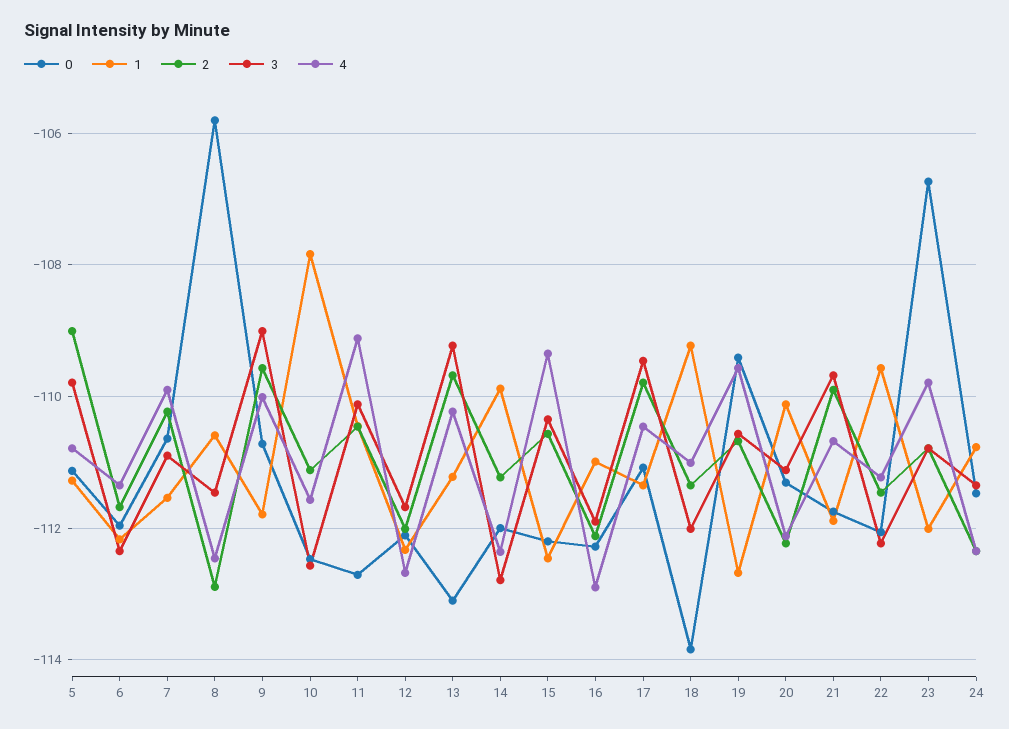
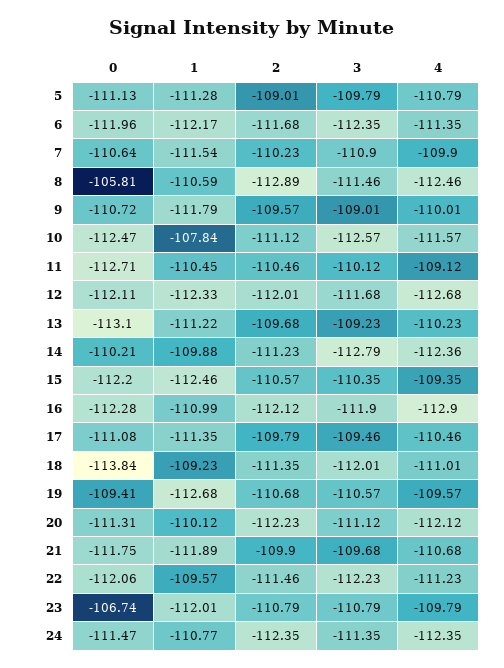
  {
    "0": {
      "5": -111.13,
      "6": -111.96,
      "7": -110.64,
      "8": -105.81,
      "9": -110.72,
      "10": -112.47,
      "11": -112.71,
      "12": -112.11,
      "13": -113.1,
-     "14": -112,
+     "14": -110.21,
      "15": -112.2,
      "16": -112.28,
      "17": -111.08,
      "18": -113.84,
      "19": -109.41,
      "20": -111.31,
      "21": -111.75,
      "22": -112.06,
      "23": -106.74,
      "24": -111.47
    },
    "1": {
      "5": -111.28,
      "6": -112.17,
      "7": -111.54,
      "8": -110.59,
      "9": -111.79,
      "10": -107.84,
      "11": -110.45,
      "12": -112.33,
      "13": -111.22,
      "14": -109.88,
      "15": -112.46,
      "16": -110.99,
      "17": -111.35,
      "18": -109.23,
      "19": -112.68,
      "20": -110.12,
      "21": -111.89,
      "22": -109.57,
      "23": -112.01,
      "24": -110.77
    },
    "2": {
      "5": -109.01,
      "6": -111.68,
      "7": -110.23,
      "8": -112.89,
      "9": -109.57,
      "10": -111.12,
      "11": -110.46,
      "12": -112.01,
      "13": -109.68,
      "14": -111.23,
      "15": -110.57,
      "16": -112.12,
      "17": -109.79,
      "18": -111.35,
      "19": -110.68,
      "20": -112.23,
      "21": -109.9,
      "22": -111.46,
      "23": -110.79,
      "24": -112.35
    },
    "3": {
      "5": -109.79,
      "6": -112.35,
      "7": -110.9,
      "8": -111.46,
      "9": -109.01,
      "10": -112.57,
      "11": -110.12,
      "12": -111.68,
      "13": -109.23,
      "14": -112.79,
      "15": -110.35,
      "16": -111.9,
      "17": -109.46,
      "18": -112.01,
      "19": -110.57,
      "20": -111.12,
      "21": -109.68,
      "22": -112.23,
      "23": -110.79,
      "24": -111.35
    },
    "4": {
      "5": -110.79,
      "6": -111.35,
      "7": -109.9,
      "8": -112.46,
      "9": -110.01,
      "10": -111.57,
      "11": -109.12,
      "12": -112.68,
      "13": -110.23,
      "14": -112.36,
      "15": -109.35,
      "16": -112.9,
      "17": -110.46,
      "18": -111.01,
      "19": -109.57,
      "20": -112.12,
      "21": -110.68,
      "22": -111.23,
      "23": -109.79,
      "24": -112.35
    }
  }

